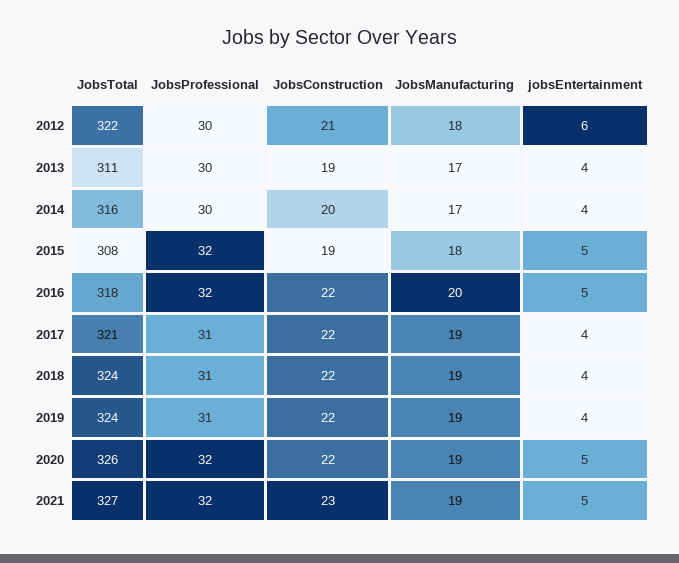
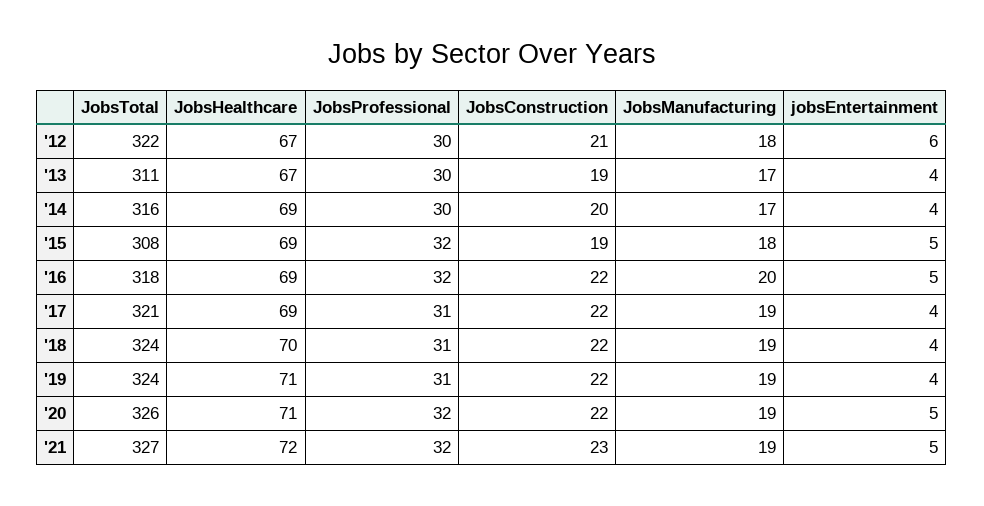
  {
    "JobsTotal": {
      "2012": 322,
      "2013": 311,
      "2014": 316,
      "2015": 308,
      "2016": 318,
      "2017": 321,
      "2018": 324,
      "2019": 324,
      "2020": 326,
      "2021": 327
    },
    "JobsProfessional": {
      "2012": 30,
      "2013": 30,
      "2014": 30,
      "2015": 32,
      "2016": 32,
      "2017": 31,
      "2018": 31,
      "2019": 31,
      "2020": 32,
      "2021": 32
    },
    "JobsConstruction": {
      "2012": 21,
      "2013": 19,
      "2014": 20,
      "2015": 19,
      "2016": 22,
      "2017": 22,
      "2018": 22,
      "2019": 22,
      "2020": 22,
      "2021": 23
    },
    "JobsManufacturing": {
      "2012": 18,
      "2013": 17,
      "2014": 17,
      "2015": 18,
      "2016": 20,
      "2017": 19,
      "2018": 19,
      "2019": 19,
      "2020": 19,
      "2021": 19
    },
    "jobsEntertainment": {
      "2012": 6,
      "2013": 4,
      "2014": 4,
      "2015": 5,
      "2016": 5,
      "2017": 4,
      "2018": 4,
      "2019": 4,
      "2020": 5,
      "2021": 5
-   }
+   },
+   "JobsHealthcare": {
+     "2012": 67,
+     "2013": 67,
+     "2014": 69,
+     "2015": 69,
+     "2016": 69,
+     "2017": 69,
+     "2018": 70,
+     "2019": 71,
+     "2020": 71,
+     "2021": 72
+   }
  }

